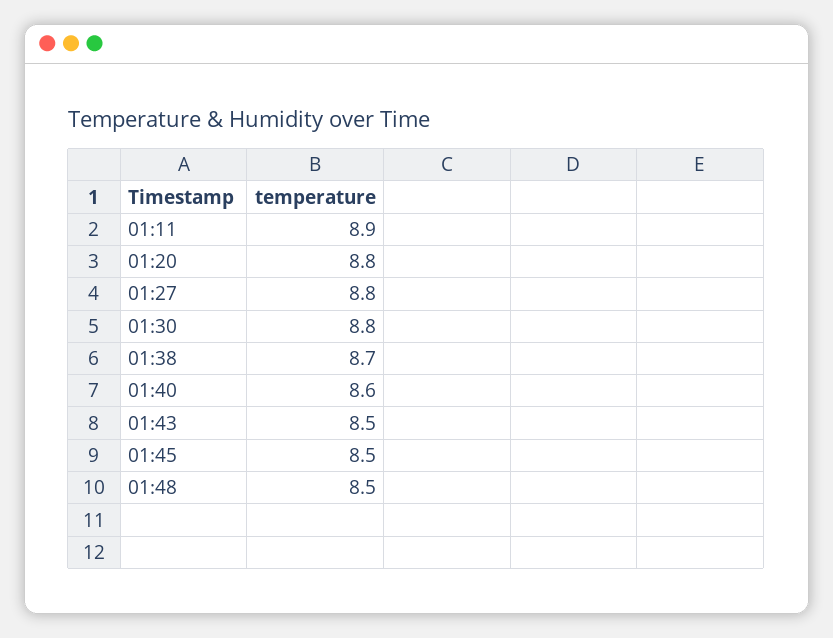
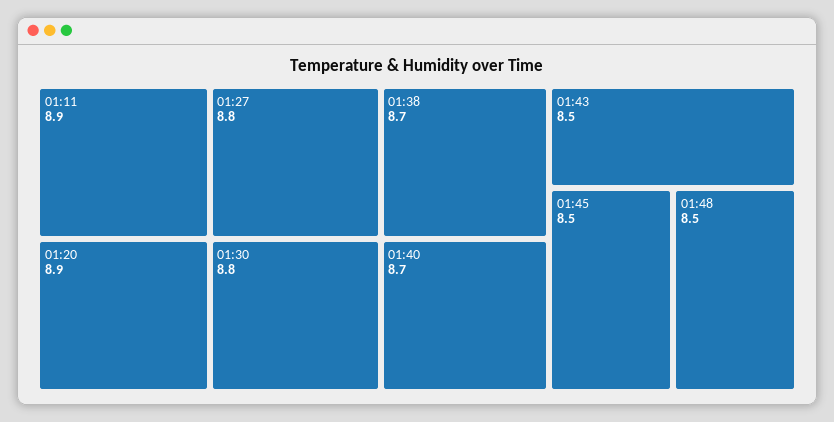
  {
    "01:11": 8.9,
-   "01:20": 8.8,
+   "01:20": 8.9,
    "01:27": 8.8,
    "01:30": 8.8,
    "01:38": 8.7,
-   "01:40": 8.6,
+   "01:40": 8.7,
    "01:43": 8.5,
    "01:45": 8.5,
    "01:48": 8.5
  }

